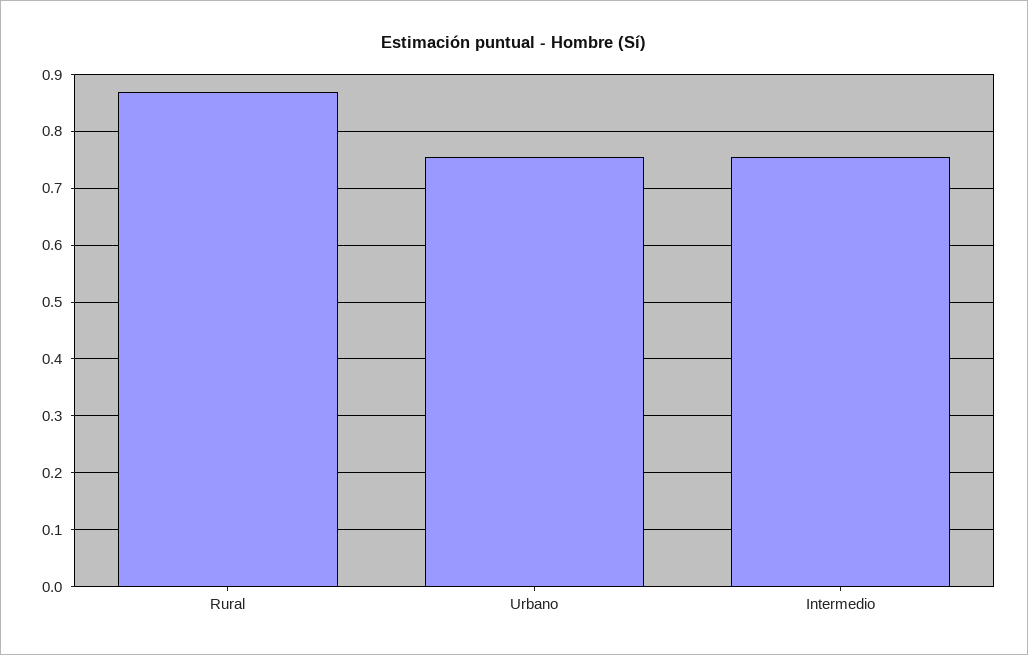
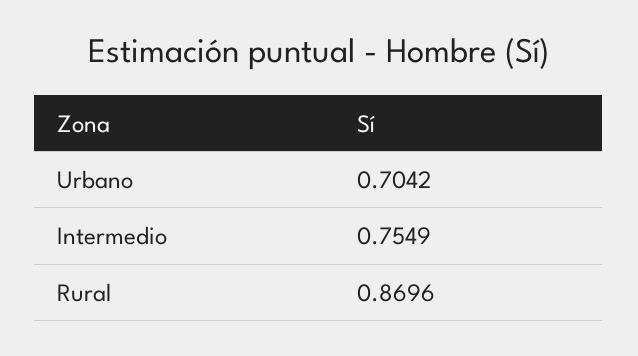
  {
    "Rural": 0.8696,
-   "Urbano": 0.76,
+   "Urbano": 0.7042,
    "Intermedio": 0.7549
  }

